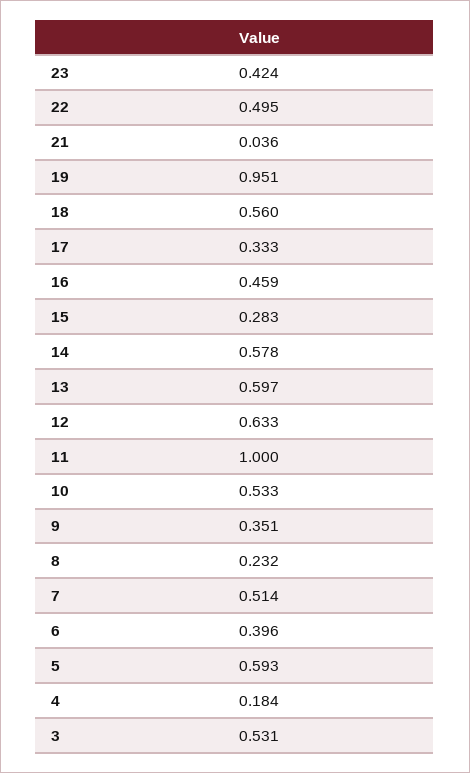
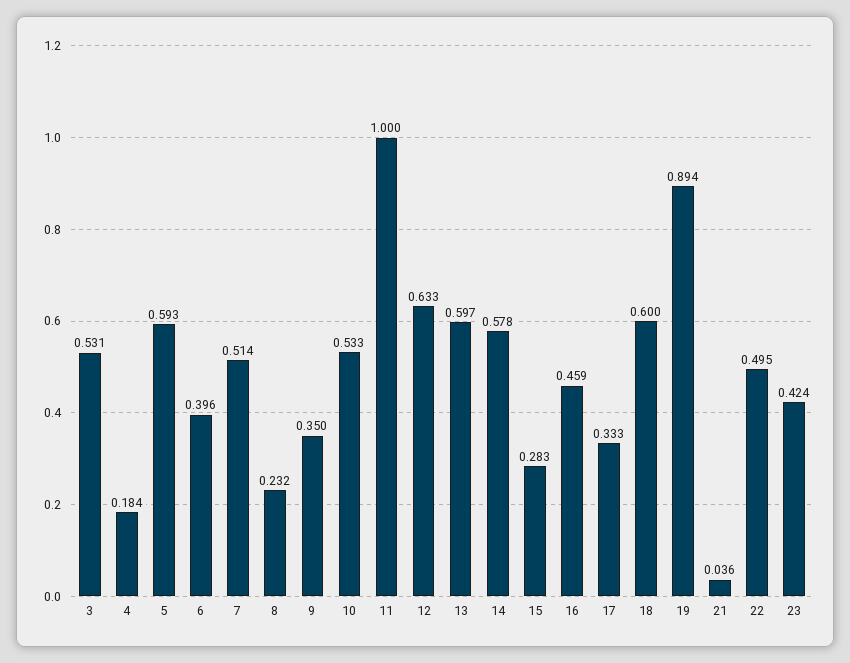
  {
    "23": 0.424,
    "22": 0.495,
    "21": 0.036,
-   "19": 0.951,
+   "19": 0.894,
-   "18": 0.56,
+   "18": 0.6,
    "17": 0.333,
    "16": 0.459,
    "15": 0.283,
    "14": 0.578,
    "13": 0.597,
    "12": 0.633,
    "11": 1,
    "10": 0.533,
-   "9": 0.351,
+   "9": 0.35,
    "8": 0.232,
    "7": 0.514,
    "6": 0.396,
    "5": 0.593,
    "4": 0.184,
    "3": 0.531
  }

